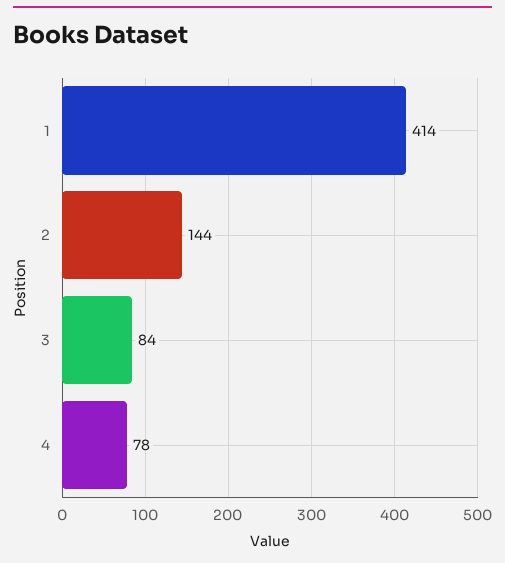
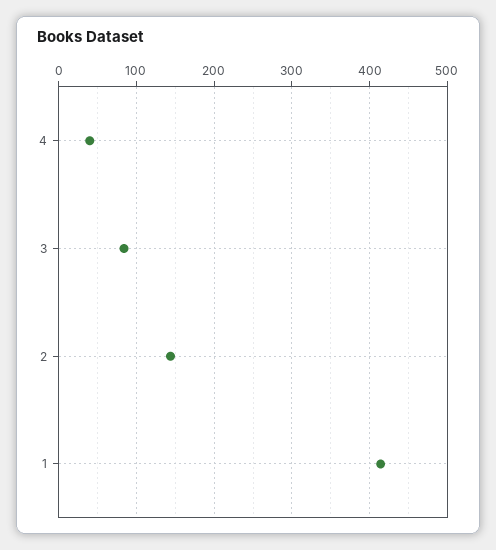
  {
    "1": 414,
    "2": 144,
    "3": 84,
-   "4": 78
+   "4": 40
  }

